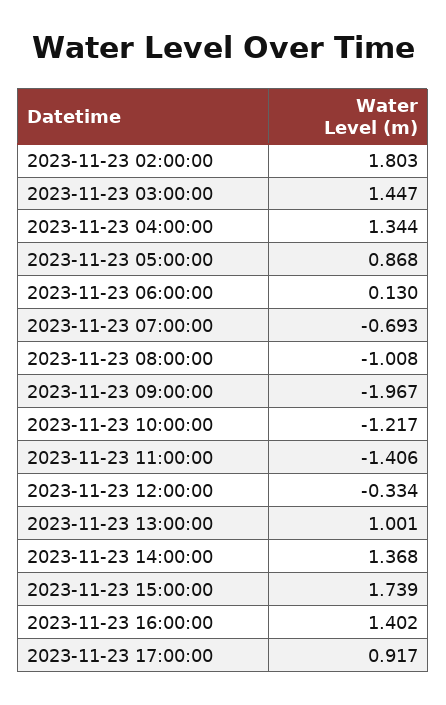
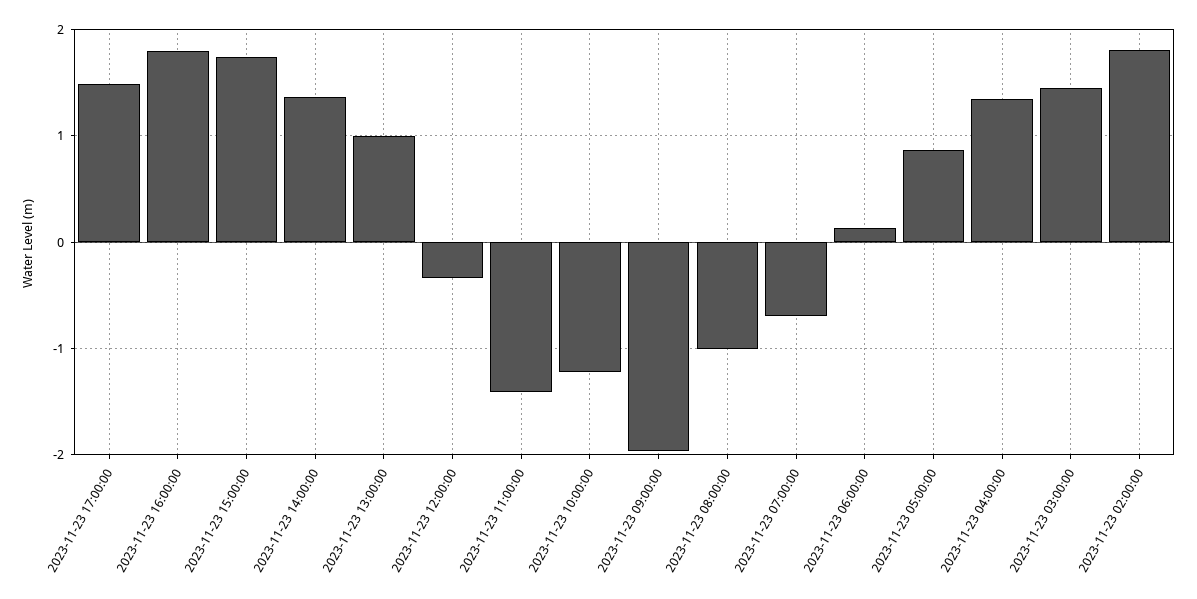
  {
    "2023-11-23 02:00:00": 1.803,
    "2023-11-23 03:00:00": 1.447,
    "2023-11-23 04:00:00": 1.344,
    "2023-11-23 05:00:00": 0.868,
    "2023-11-23 06:00:00": 0.13,
    "2023-11-23 07:00:00": -0.693,
    "2023-11-23 08:00:00": -1.008,
    "2023-11-23 09:00:00": -1.967,
    "2023-11-23 10:00:00": -1.217,
    "2023-11-23 11:00:00": -1.406,
    "2023-11-23 12:00:00": -0.334,
    "2023-11-23 13:00:00": 1.001,
    "2023-11-23 14:00:00": 1.368,
    "2023-11-23 15:00:00": 1.739,
-   "2023-11-23 16:00:00": 1.402,
+   "2023-11-23 16:00:00": 1.8,
-   "2023-11-23 17:00:00": 0.917
+   "2023-11-23 17:00:00": 1.5
  }

